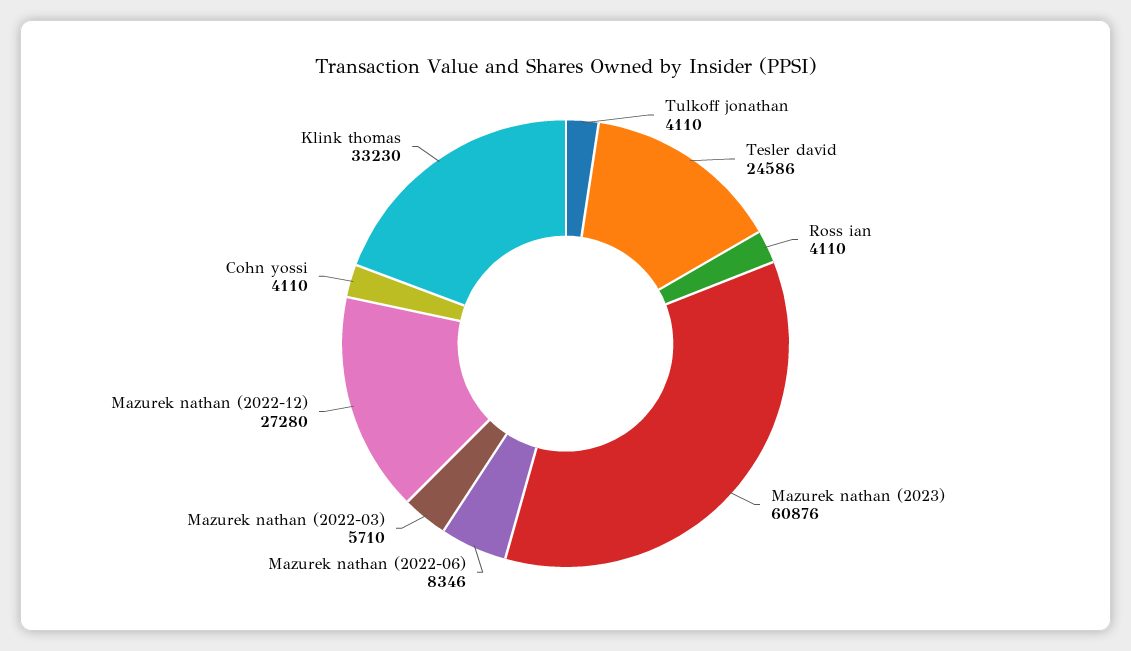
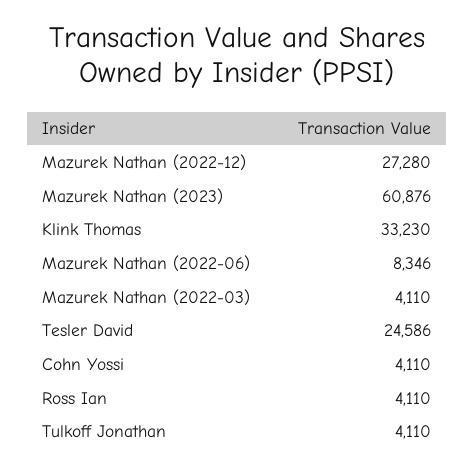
  {
    "Tulkoff jonathan": 4110,
    "Tesler david": 24586,
    "Ross ian": 4110,
    "Mazurek nathan (2023)": 60876,
    "Mazurek nathan (2022-06)": 8346,
-   "Mazurek nathan (2022-03)": 5710,
+   "Mazurek nathan (2022-03)": 4110,
    "Mazurek nathan (2022-12)": 27280,
    "Cohn yossi": 4110,
    "Klink thomas": 33230
  }

